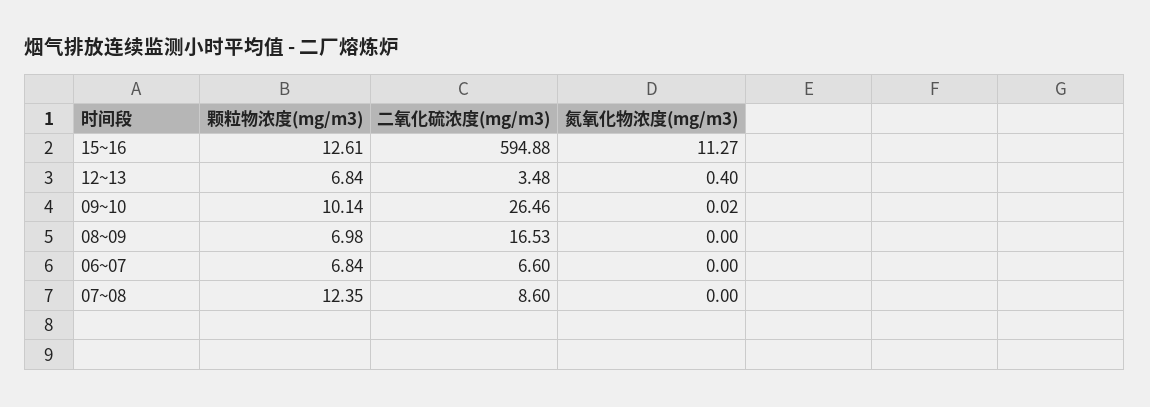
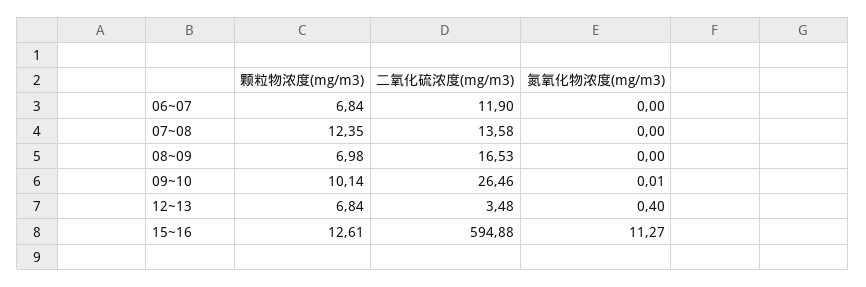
  {
    "颗粒物浓度(mg/m3)": {
      "15~16": 12.61,
      "12~13": 6.84,
      "09~10": 10.14,
      "08~09": 6.98,
      "06~07": 6.84,
      "07~08": 12.35
    },
    "二氧化硫浓度(mg/m3)": {
      "15~16": 594.88,
      "12~13": 3.48,
      "09~10": 26.46,
      "08~09": 16.53,
-     "06~07": 6.6,
+     "06~07": 11.9,
-     "07~08": 8.6
+     "07~08": 13.58
    },
    "氮氧化物浓度(mg/m3)": {
      "15~16": 11.27,
      "12~13": 0.4,
-     "09~10": 0.02,
+     "09~10": 0.01,
      "08~09": 0,
      "06~07": 0,
      "07~08": 0
    }
  }

